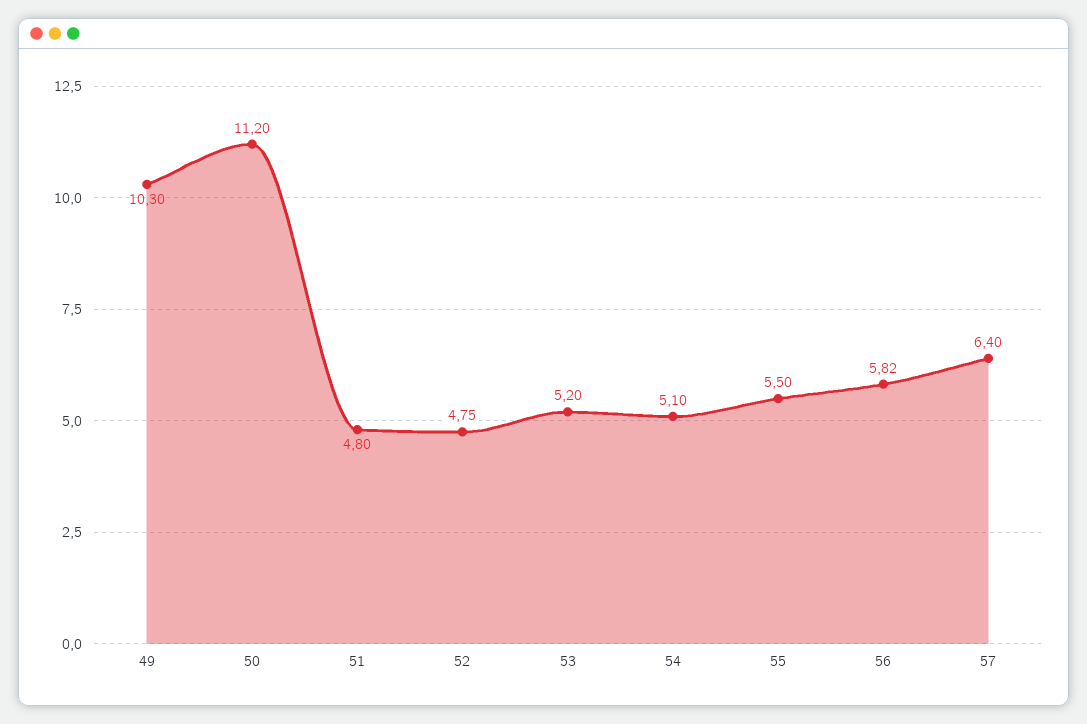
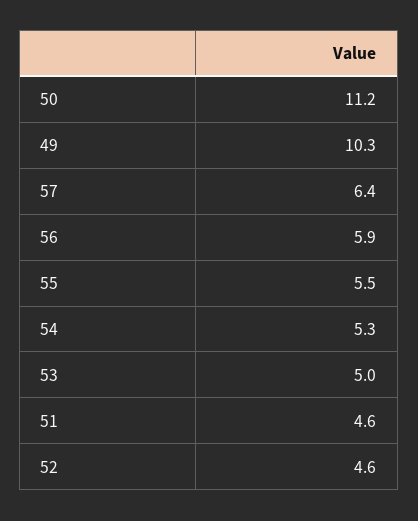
  {
    "49": 10.3,
    "50": 11.2,
-   "51": 4.8,
+   "51": 4.6,
-   "52": 4.75,
+   "52": 4.6,
-   "53": 5.2,
+   "53": 5,
-   "54": 5.1,
+   "54": 5.3,
    "55": 5.5,
-   "56": 5.82,
+   "56": 5.9,
    "57": 6.4
  }

